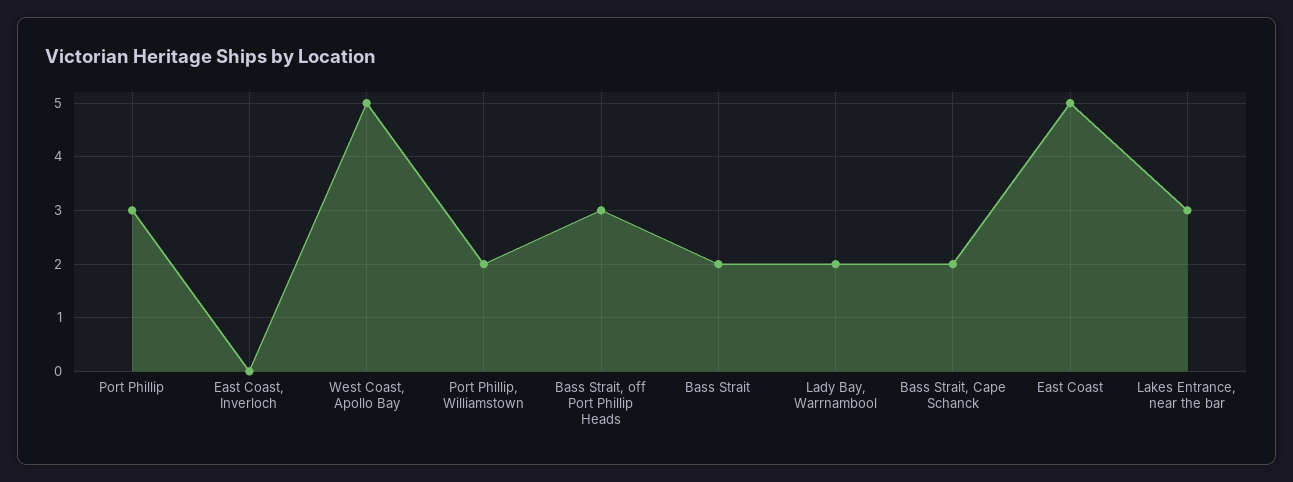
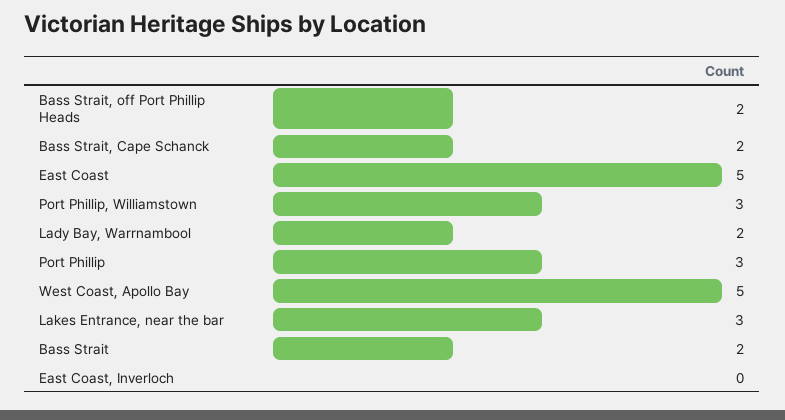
  {
    "Port Phillip": 3,
    "East Coast, Inverloch": 0,
    "West Coast, Apollo Bay": 5,
-   "Port Phillip, Williamstown": 2,
+   "Port Phillip, Williamstown": 3,
-   "Bass Strait, off Port Phillip Heads": 3,
+   "Bass Strait, off Port Phillip Heads": 2,
    "Bass Strait": 2,
    "Lady Bay, Warrnambool": 2,
    "Bass Strait, Cape Schanck": 2,
    "East Coast": 5,
    "Lakes Entrance, near the bar": 3
  }

